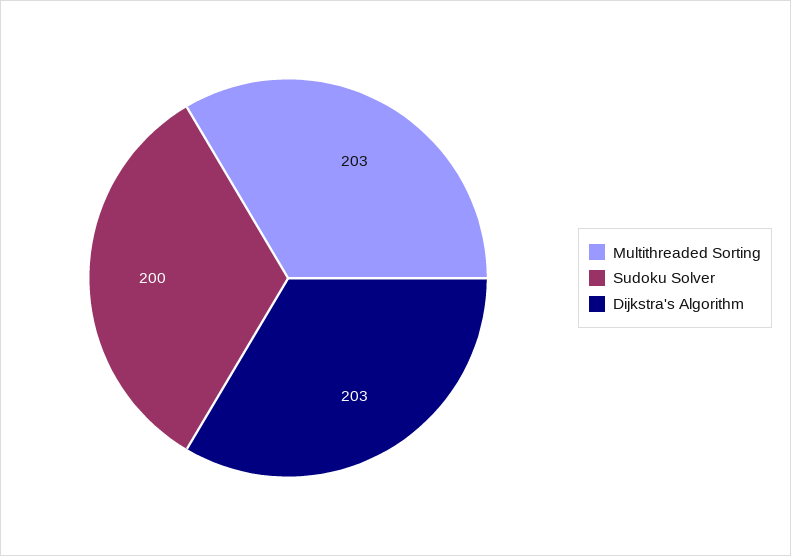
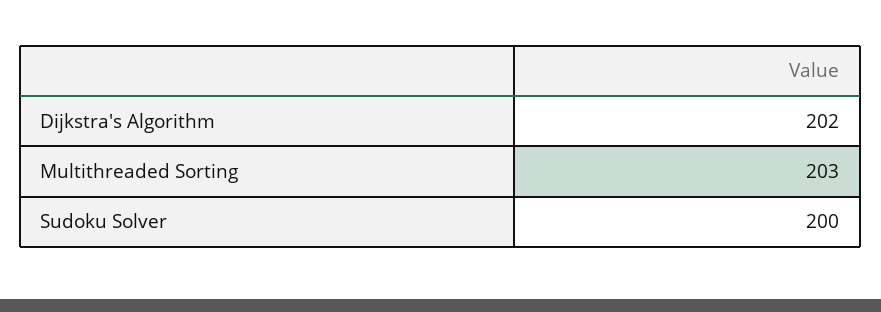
  {
    "Multithreaded Sorting": 203,
    "Sudoku Solver": 200,
-   "Dijkstra's Algorithm": 203
+   "Dijkstra's Algorithm": 202
  }

